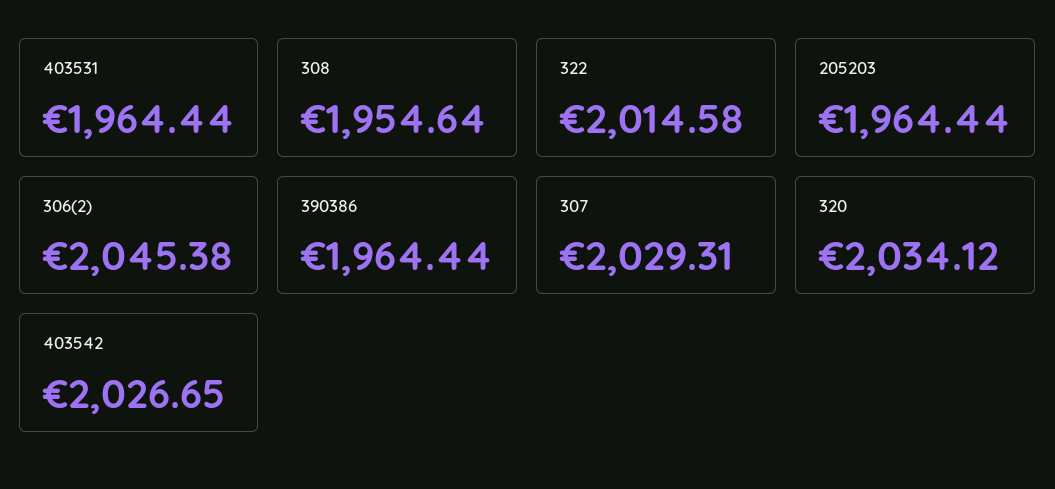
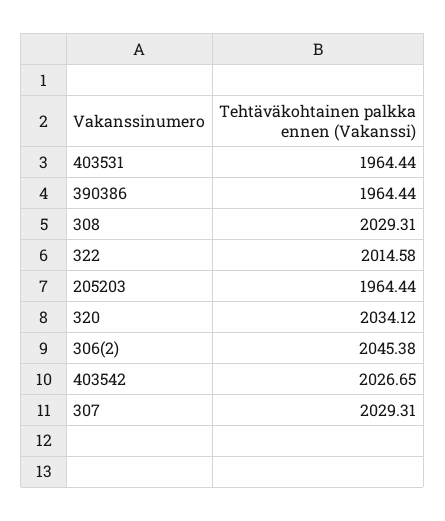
  {
    "403531": 1964.44,
-   "308": 1954.64,
+   "308": 2029.31,
    "322": 2014.58,
    "205203": 1964.44,
    "306(2)": 2045.38,
    "390386": 1964.44,
    "307": 2029.31,
    "320": 2034.12,
    "403542": 2026.65
  }

